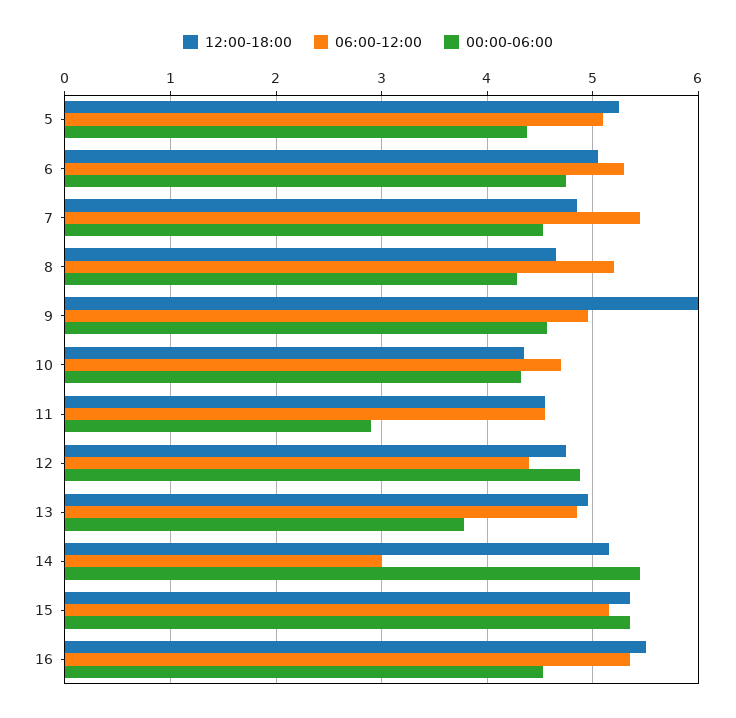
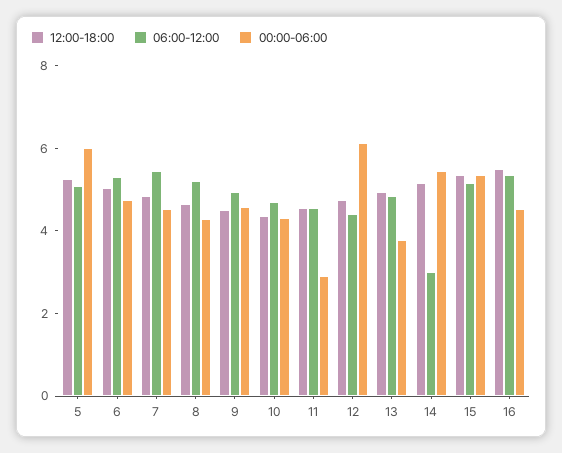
  {
    "12:00-18:00": {
      "5": 5.3,
      "6": 5.1,
      "7": 4.9,
      "8": 4.7,
-     "9": 6,
+     "9": 4.5,
      "10": 4.4,
      "11": 4.6,
      "12": 4.8,
      "13": 5,
      "14": 5.2,
      "15": 5.4,
      "16": 5.5
    },
    "06:00-12:00": {
      "5": 5.1,
      "6": 5.3,
      "7": 5.5,
      "8": 5.2,
      "9": 5,
      "10": 4.7,
      "11": 4.6,
      "12": 4.4,
      "13": 4.9,
      "14": 3,
      "15": 5.2,
      "16": 5.4
    },
    "00:00-06:00": {
-     "5": 4.4,
+     "5": 6,
      "6": 4.8,
      "7": 4.5,
      "8": 4.3,
      "9": 4.6,
      "10": 4.3,
      "11": 2.9,
-     "12": 4.9,
+     "12": 6,
      "13": 3.8,
      "14": 5.5,
      "15": 5.4,
      "16": 4.5
    }
  }

